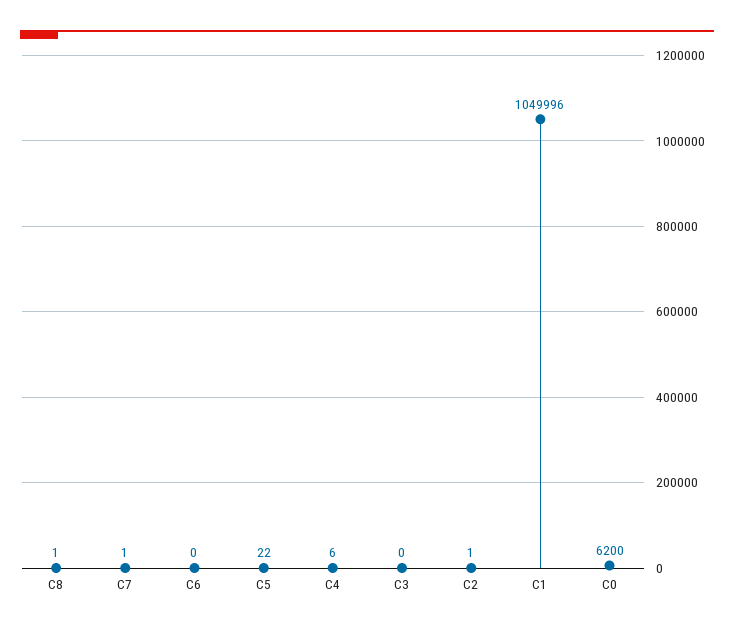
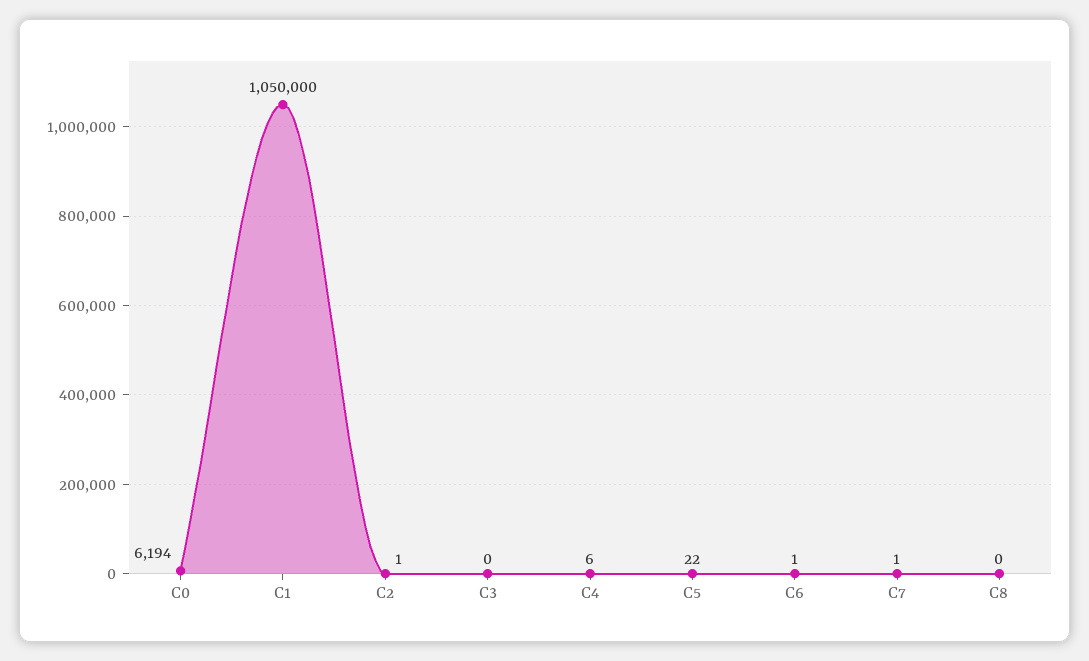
  {
-   "C8": 1,
+   "C8": 0,
    "C7": 1,
-   "C6": 0,
+   "C6": 1,
    "C5": 22,
    "C4": 6,
    "C3": 0,
    "C2": 1,
-   "C1": 1049996,
+   "C1": 1050000,
-   "C0": 6200
+   "C0": 6194
  }

